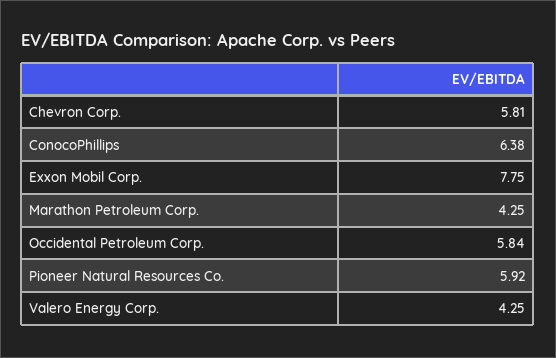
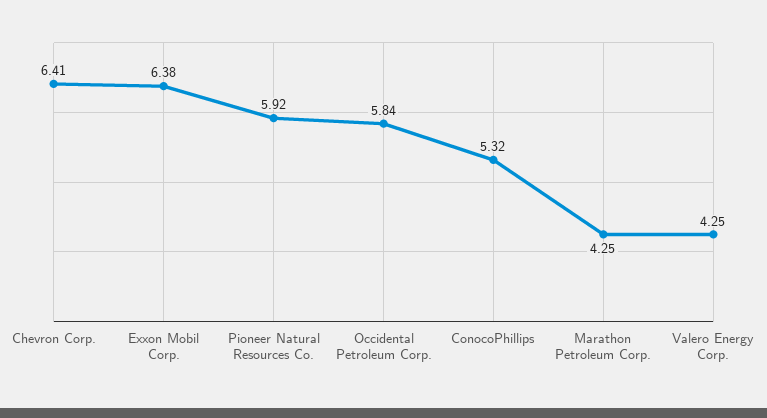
  {
-   "Chevron Corp.": 5.81,
+   "Chevron Corp.": 6.41,
-   "ConocoPhillips": 6.38,
+   "ConocoPhillips": 5.32,
-   "Exxon Mobil Corp.": 7.75,
+   "Exxon Mobil Corp.": 6.38,
    "Marathon Petroleum Corp.": 4.25,
    "Occidental Petroleum Corp.": 5.84,
    "Pioneer Natural Resources Co.": 5.92,
    "Valero Energy Corp.": 4.25
  }

